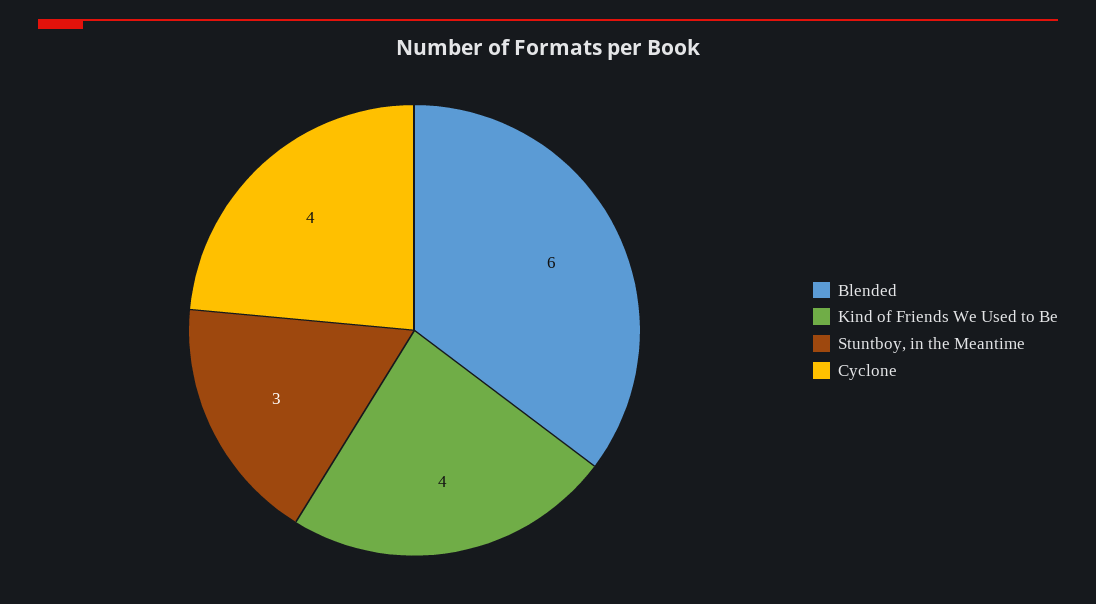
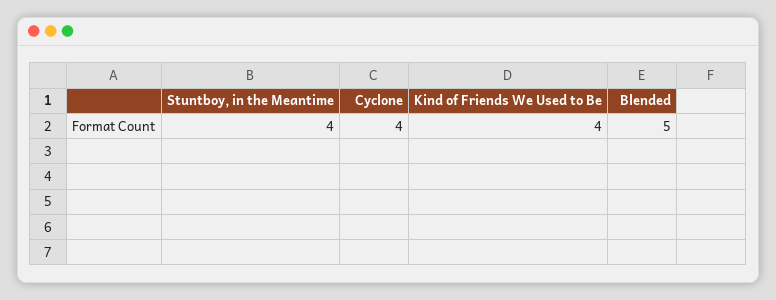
  {
-   "Blended": 6,
+   "Blended": 5,
    "Kind of Friends We Used to Be": 4,
-   "Stuntboy, in the Meantime": 3,
+   "Stuntboy, in the Meantime": 4,
    "Cyclone": 4
  }

